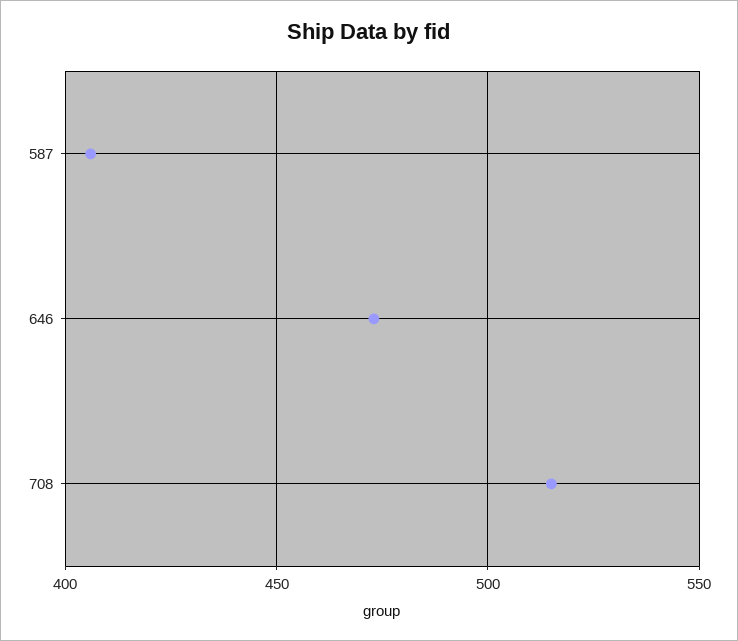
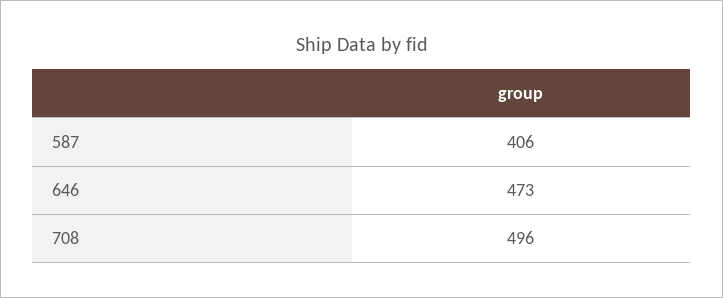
  {
    "587": 406,
    "646": 473,
-   "708": 515
+   "708": 496
  }

